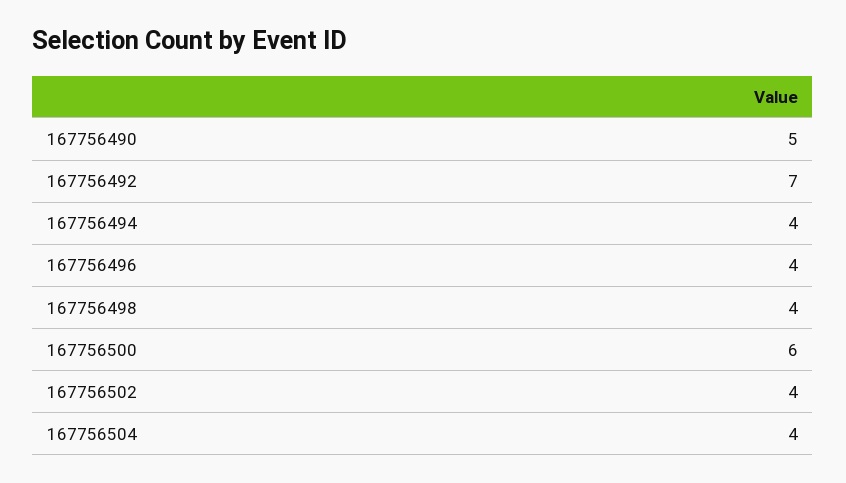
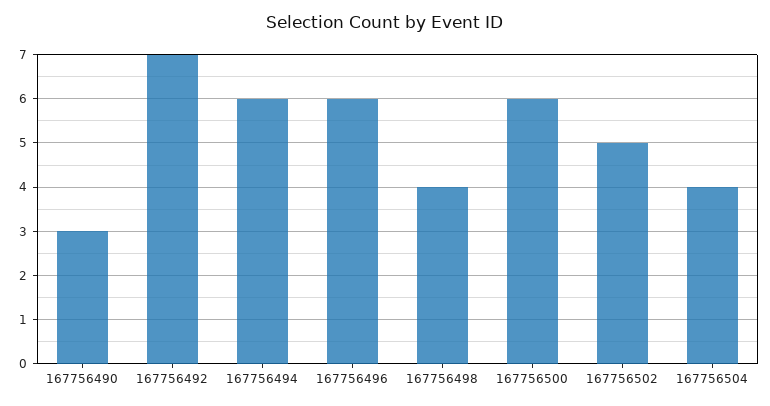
  {
-   "167756490": 5,
+   "167756490": 3,
    "167756492": 7,
-   "167756494": 4,
+   "167756494": 6,
-   "167756496": 4,
+   "167756496": 6,
    "167756498": 4,
    "167756500": 6,
-   "167756502": 4,
+   "167756502": 5,
    "167756504": 4
  }

